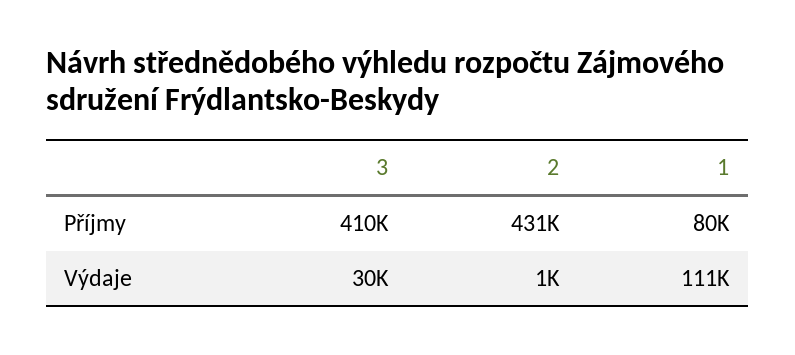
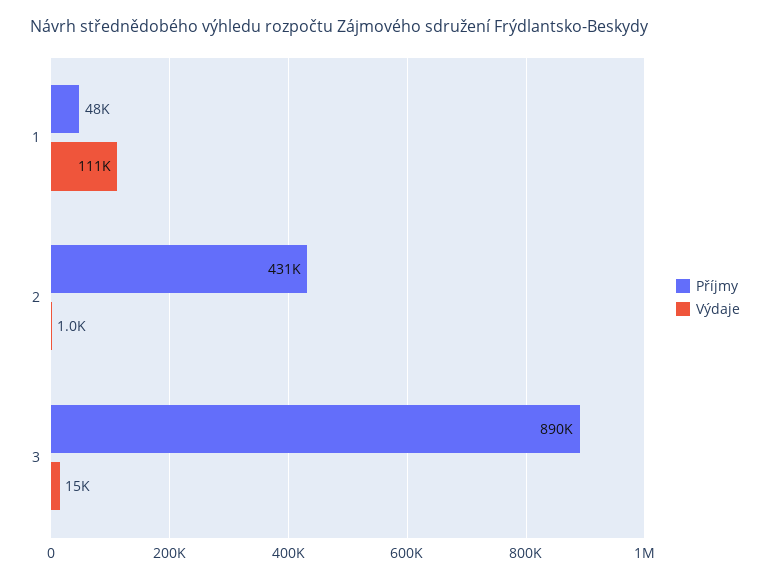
  {
    "Příjmy": {
-     "3": 410000,
+     "3": 890000,
      "2": 431000,
-     "1": 80000
+     "1": 48000
    },
    "Výdaje": {
-     "3": 30000,
+     "3": 15000,
      "2": 1000,
      "1": 111000
    }
  }

